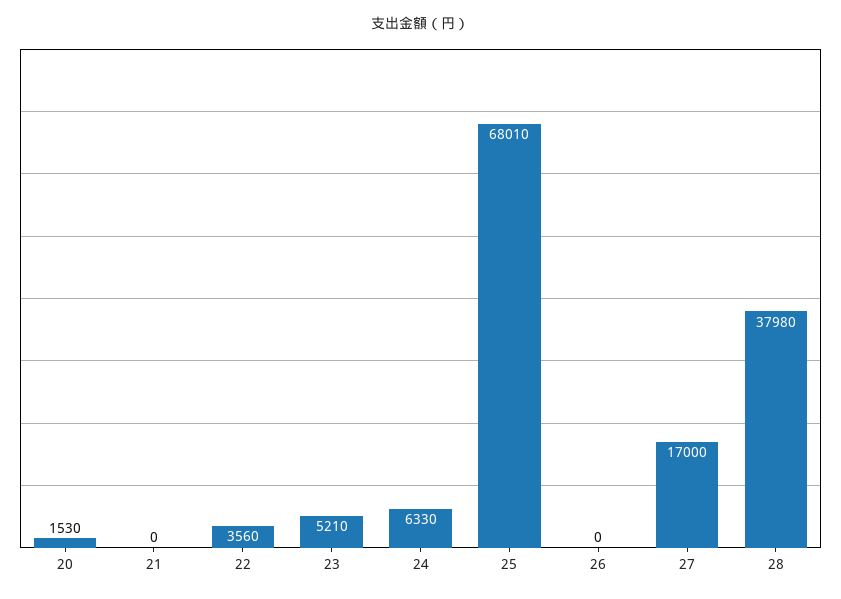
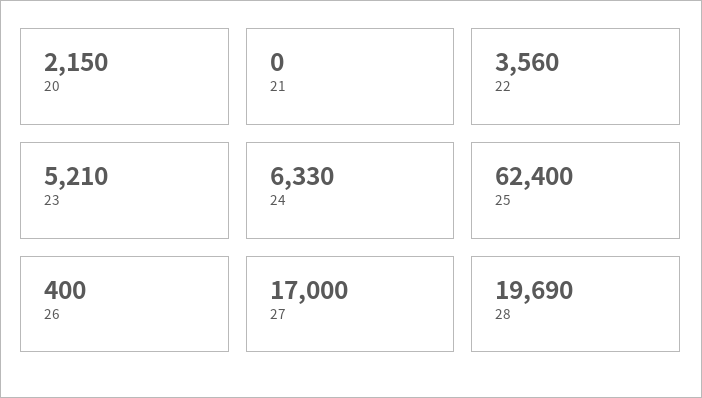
  {
-   "20": 1530,
+   "20": 2150,
    "21": 0,
    "22": 3560,
    "23": 5210,
    "24": 6330,
-   "25": 68010,
+   "25": 62400,
-   "26": 0,
+   "26": 400,
    "27": 17000,
-   "28": 37980
+   "28": 19690
  }

